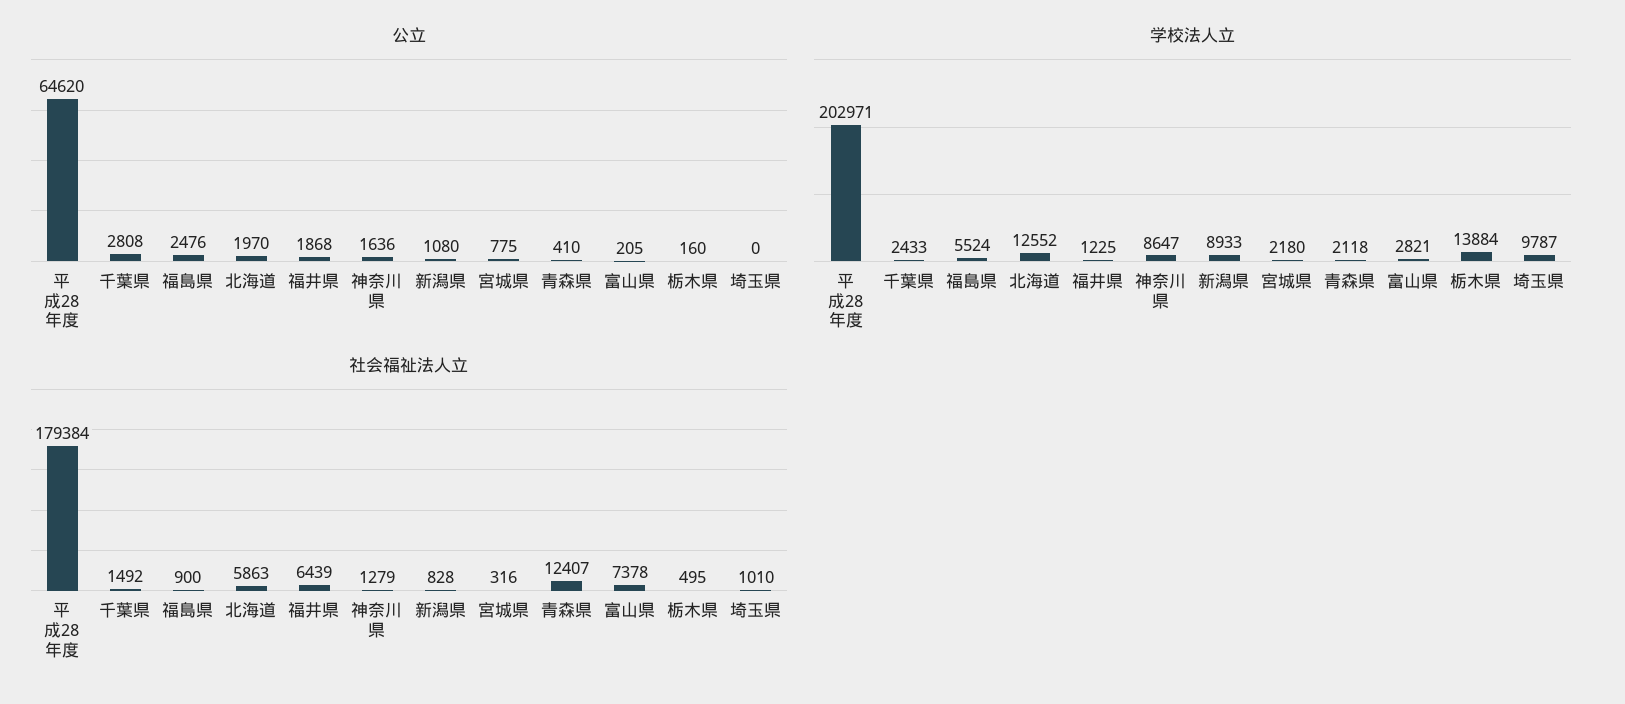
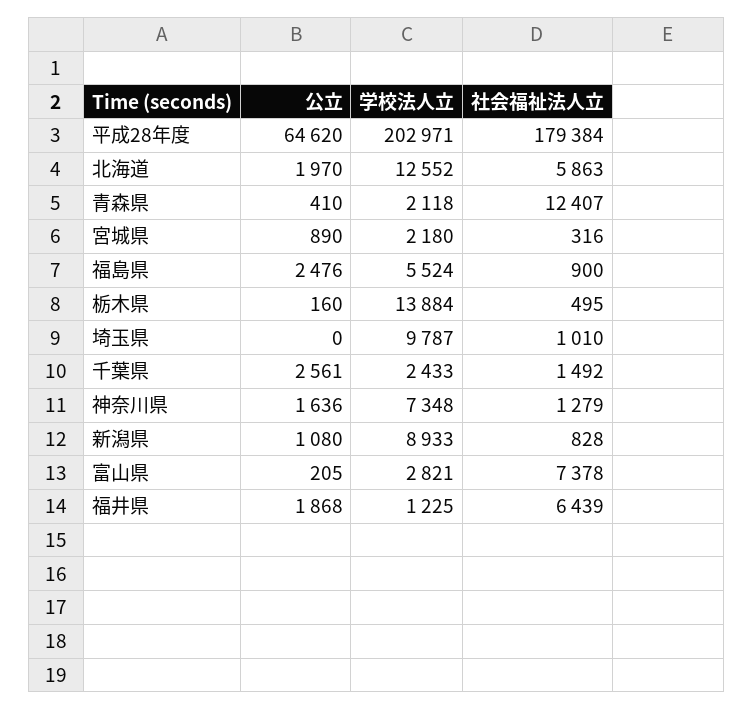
  {
    "公立": {
      "平成28年度": 64620,
-     "千葉県": 2808,
+     "千葉県": 2561,
      "福島県": 2476,
      "北海道": 1970,
      "福井県": 1868,
      "神奈川県": 1636,
      "新潟県": 1080,
-     "宮城県": 775,
+     "宮城県": 890,
      "青森県": 410,
      "富山県": 205,
      "栃木県": 160,
      "埼玉県": 0
    },
    "学校法人立": {
      "平成28年度": 202971,
      "千葉県": 2433,
      "福島県": 5524,
      "北海道": 12552,
      "福井県": 1225,
-     "神奈川県": 8647,
+     "神奈川県": 7348,
      "新潟県": 8933,
      "宮城県": 2180,
      "青森県": 2118,
      "富山県": 2821,
      "栃木県": 13884,
      "埼玉県": 9787
    },
    "社会福祉法人立": {
      "平成28年度": 179384,
      "千葉県": 1492,
      "福島県": 900,
      "北海道": 5863,
      "福井県": 6439,
      "神奈川県": 1279,
      "新潟県": 828,
      "宮城県": 316,
      "青森県": 12407,
      "富山県": 7378,
      "栃木県": 495,
      "埼玉県": 1010
    }
  }

